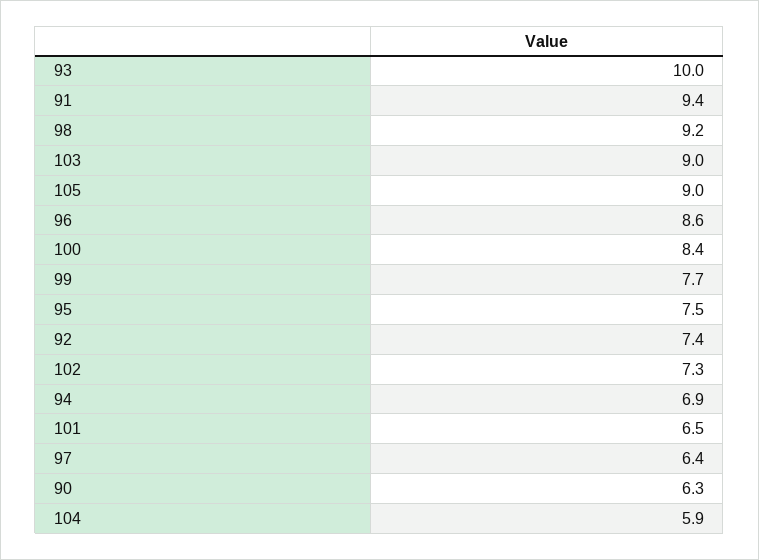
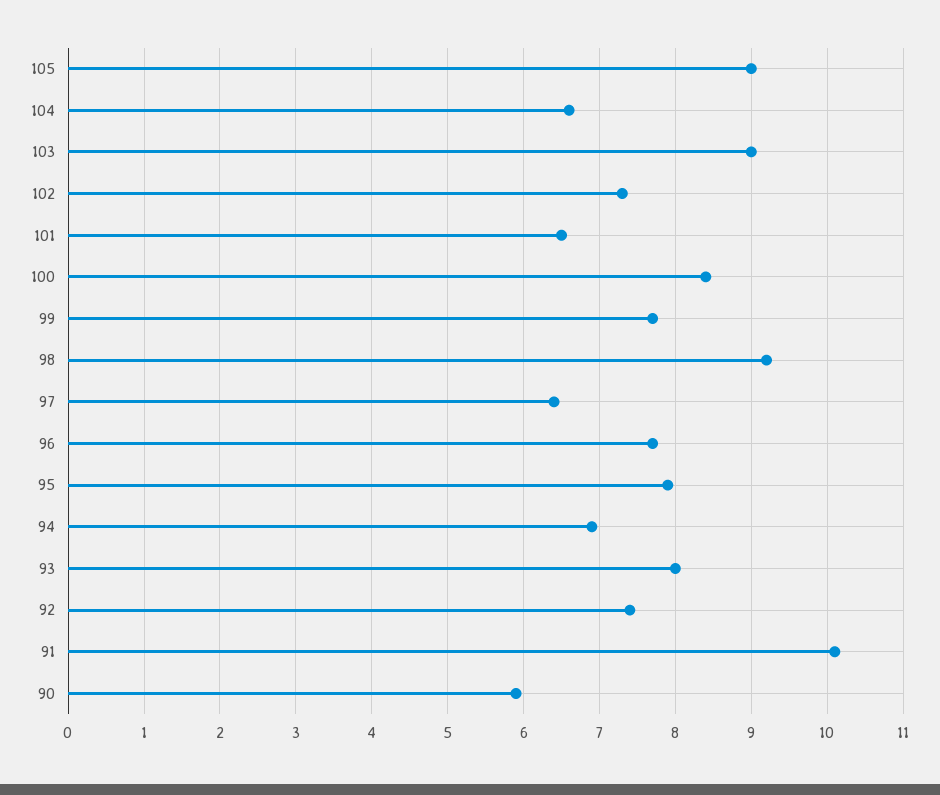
  {
-   "93": 10,
+   "93": 8,
-   "91": 9.4,
+   "91": 10.1,
    "98": 9.2,
    "103": 9,
    "105": 9,
-   "96": 8.6,
+   "96": 7.7,
    "100": 8.4,
    "99": 7.7,
-   "95": 7.5,
+   "95": 7.9,
    "92": 7.4,
    "102": 7.3,
    "94": 6.9,
    "101": 6.5,
    "97": 6.4,
-   "90": 6.3,
+   "90": 5.9,
-   "104": 5.9
+   "104": 6.6
  }

